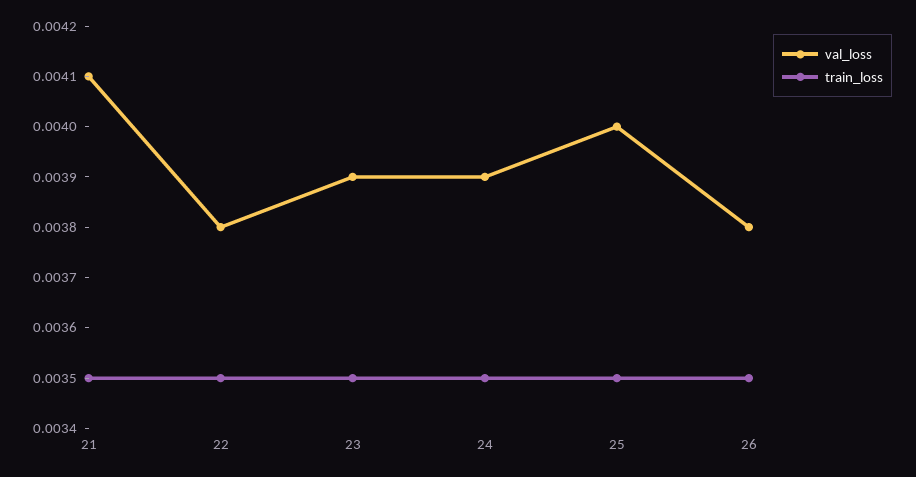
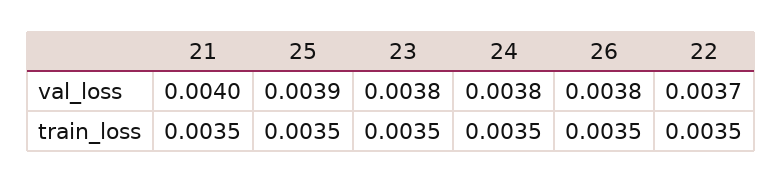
  {
    "val_loss": {
-     "21": 0.0041,
+     "21": 0.004,
-     "22": 0.0038,
+     "22": 0.0037,
-     "23": 0.0039,
+     "23": 0.0038,
-     "24": 0.0039,
+     "24": 0.0038,
-     "25": 0.004,
+     "25": 0.0039,
      "26": 0.0038
    },
    "train_loss": {
      "21": 0.0035,
      "22": 0.0035,
      "23": 0.0035,
      "24": 0.0035,
      "25": 0.0035,
      "26": 0.0035
    }
  }

